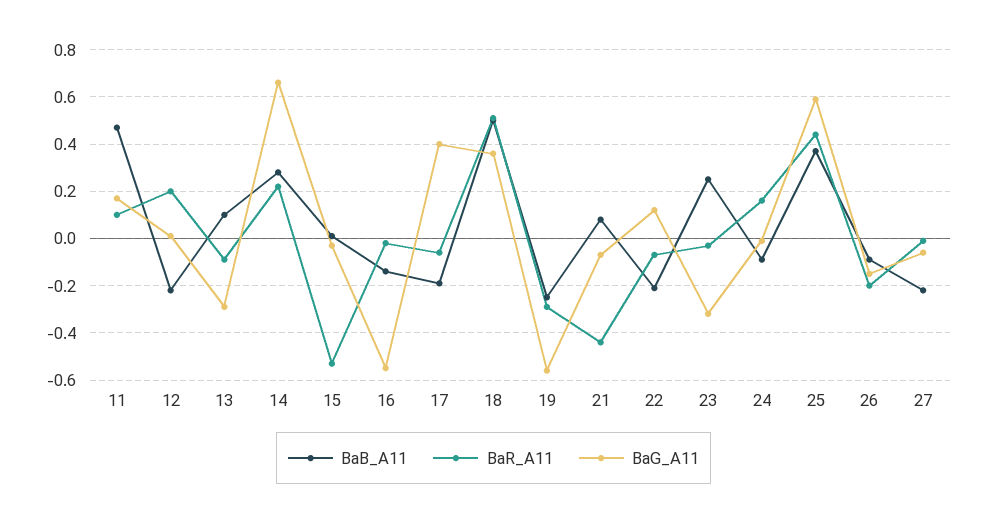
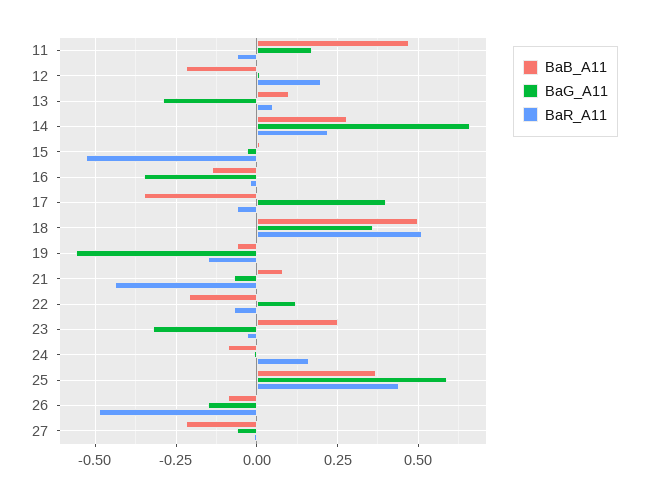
  {
    "BaB_A11": {
      "11": 0.45,
      "12": -0.2,
      "13": 0.1,
      "14": 0.3,
      "15": 0,
      "16": -0.15,
-     "17": -0.2,
+     "17": -0.35,
      "18": 0.5,
-     "19": -0.25,
+     "19": -0.05,
      "21": 0.1,
      "22": -0.2,
      "23": 0.25,
      "24": -0.1,
      "25": 0.35,
      "26": -0.1,
      "27": -0.2
    },
    "BaR_A11": {
-     "11": 0.1,
+     "11": -0.05,
      "12": 0.2,
-     "13": -0.1,
+     "13": 0.05,
      "14": 0.2,
      "15": -0.55,
      "16": 0,
      "17": -0.05,
      "18": 0.5,
-     "19": -0.3,
+     "19": -0.15,
      "21": -0.45,
      "22": -0.05,
      "23": -0.05,
      "24": 0.15,
      "25": 0.45,
-     "26": -0.2,
+     "26": -0.5,
      "27": 0
    },
    "BaG_A11": {
      "11": 0.15,
      "12": 0,
      "13": -0.3,
      "14": 0.65,
      "15": -0.05,
-     "16": -0.55,
+     "16": -0.35,
      "17": 0.4,
      "18": 0.35,
      "19": -0.55,
      "21": -0.05,
      "22": 0.1,
      "23": -0.3,
      "24": 0,
      "25": 0.6,
      "26": -0.15,
      "27": -0.05
    }
  }

